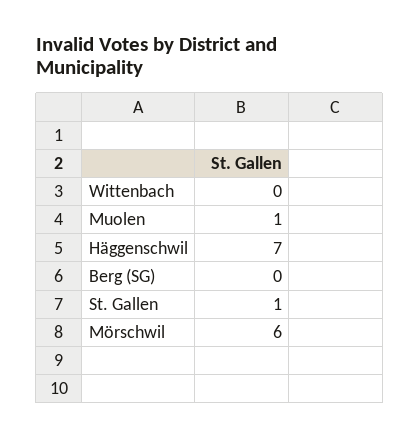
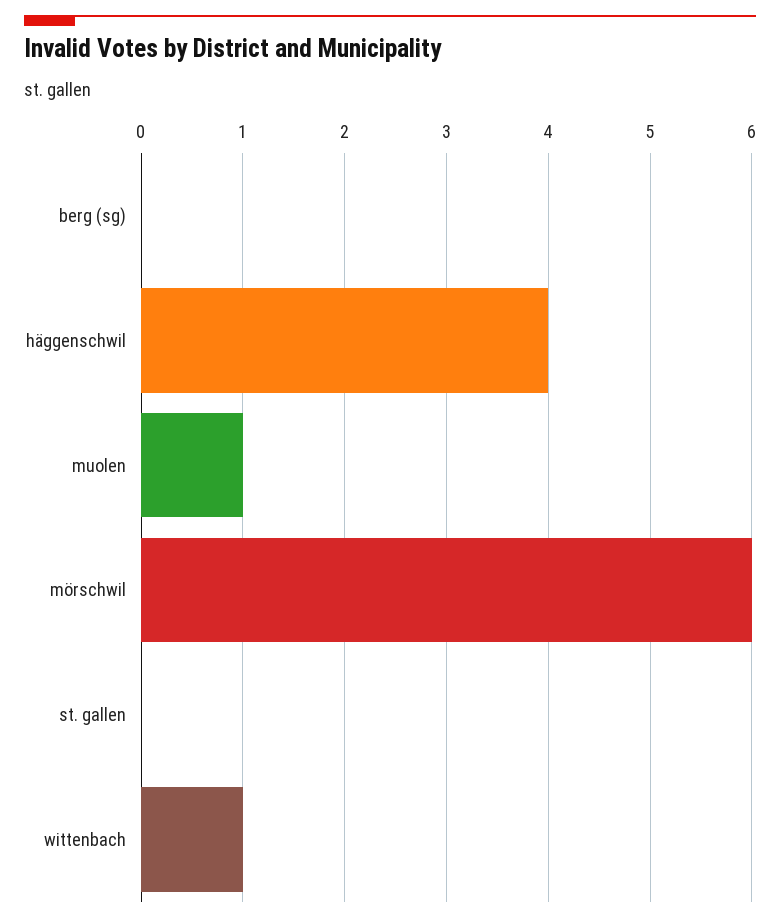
  {
-   "Wittenbach": 0,
+   "Wittenbach": 1,
    "Muolen": 1,
-   "Häggenschwil": 7,
+   "Häggenschwil": 4,
    "Berg (SG)": 0,
-   "St. Gallen": 1,
+   "St. Gallen": 0,
    "Mörschwil": 6
  }

